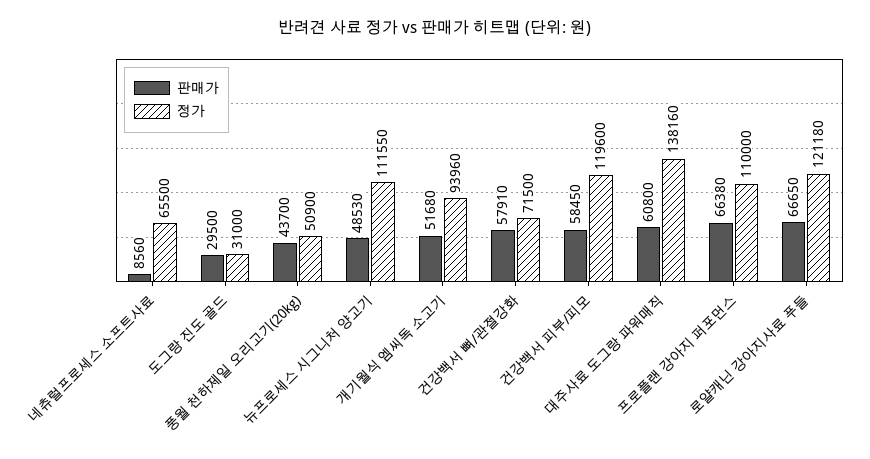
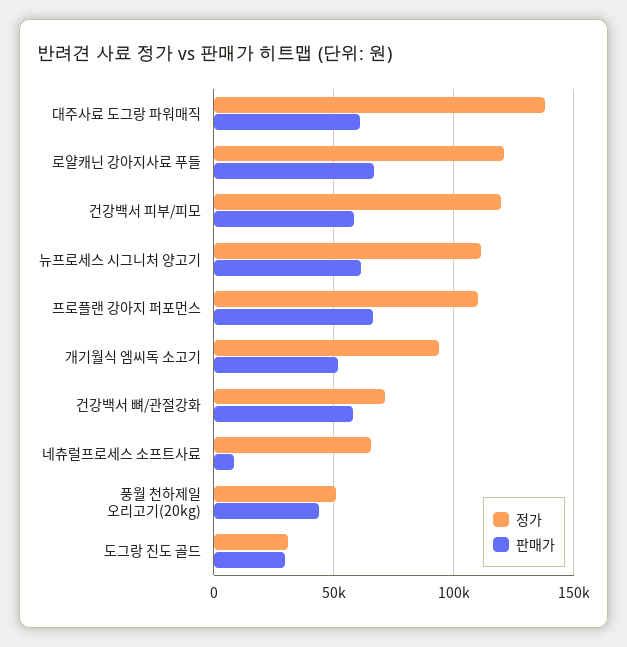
  {
    "판매가": {
      "네츄럴프로세스 소프트사료": 8560,
      "도그랑 진도 골드": 29500,
      "풍월 천하제일 오리고기(20kg)": 43700,
-     "뉴프로세스 시그니처 양고기": 48530,
+     "뉴프로세스 시그니처 양고기": 60000,
      "개기월식 엠씨독 소고기": 51680,
      "건강백서 뼈/관절강화": 57910,
      "건강백서 피부/피모": 58450,
      "대주사료 도그랑 파워매직": 60800,
      "프로플랜 강아지 퍼포먼스": 66380,
      "로얄캐닌 강아지사료 푸들": 66650
    },
    "정가": {
      "네츄럴프로세스 소프트사료": 65500,
      "도그랑 진도 골드": 31000,
      "풍월 천하제일 오리고기(20kg)": 50900,
      "뉴프로세스 시그니처 양고기": 111550,
      "개기월식 엠씨독 소고기": 93960,
      "건강백서 뼈/관절강화": 71500,
      "건강백서 피부/피모": 119600,
      "대주사료 도그랑 파워매직": 138160,
      "프로플랜 강아지 퍼포먼스": 110000,
      "로얄캐닌 강아지사료 푸들": 121180
    }
  }

